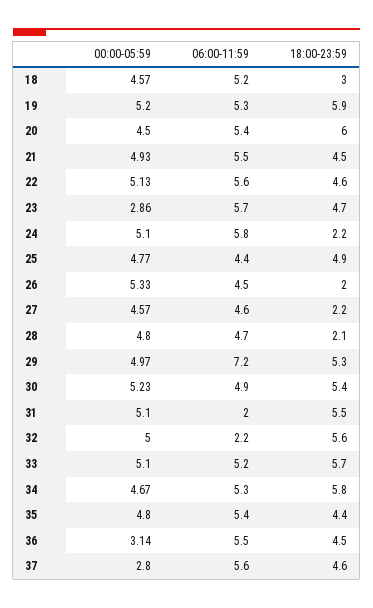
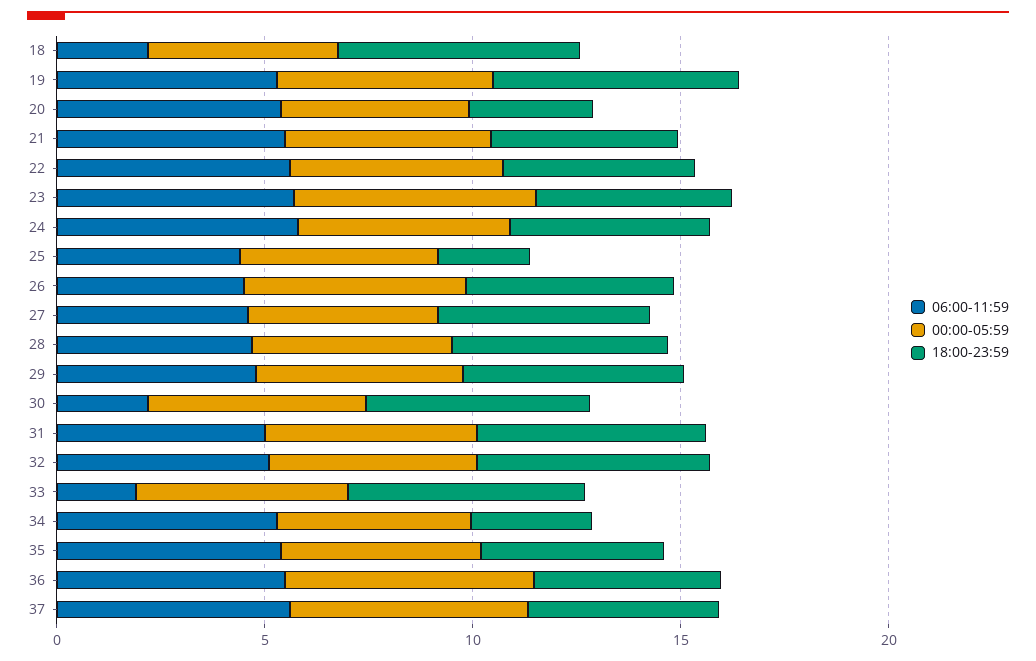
  {
    "00:00-05:59": {
      "18": 4.57,
      "19": 5.2,
      "20": 4.5,
      "21": 4.93,
      "22": 5.13,
-     "23": 2.86,
+     "23": 6,
      "24": 5.1,
      "25": 4.77,
      "26": 5.33,
      "27": 4.57,
      "28": 4.8,
      "29": 4.97,
      "30": 5.23,
      "31": 5.1,
      "32": 5,
      "33": 5.1,
      "34": 4.67,
      "35": 4.8,
-     "36": 3.14,
+     "36": 6,
-     "37": 2.8
+     "37": 6
    },
    "06:00-11:59": {
-     "18": 5.2,
+     "18": 2,
      "19": 5.3,
      "20": 5.4,
      "21": 5.5,
      "22": 5.6,
      "23": 5.7,
      "24": 5.8,
      "25": 4.4,
      "26": 4.5,
      "27": 4.6,
      "28": 4.7,
-     "29": 7.2,
+     "29": 5,
-     "30": 4.9,
+     "30": 2,
-     "31": 2,
+     "31": 5,
-     "32": 2.2,
+     "32": 5,
-     "33": 5.2,
+     "33": 2,
      "34": 5.3,
      "35": 5.4,
      "36": 5.5,
      "37": 5.6
    },
    "18:00-23:59": {
-     "18": 3,
+     "18": 6,
      "19": 5.9,
-     "20": 6,
+     "20": 3,
      "21": 4.5,
      "22": 4.6,
      "23": 4.7,
-     "24": 2.2,
+     "24": 5,
-     "25": 4.9,
+     "25": 2,
-     "26": 2,
+     "26": 5,
-     "27": 2.2,
+     "27": 5,
-     "28": 2.1,
+     "28": 5,
      "29": 5.3,
      "30": 5.4,
      "31": 5.5,
      "32": 5.6,
      "33": 5.7,
-     "34": 5.8,
+     "34": 3,
      "35": 4.4,
      "36": 4.5,
      "37": 4.6
    }
  }

